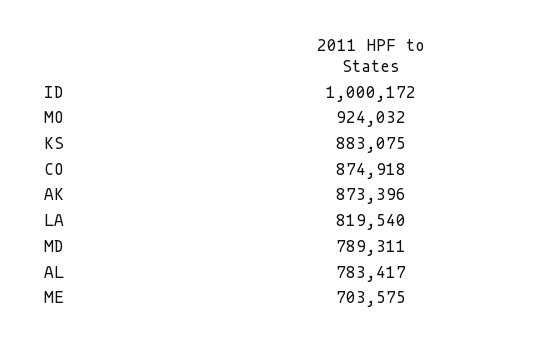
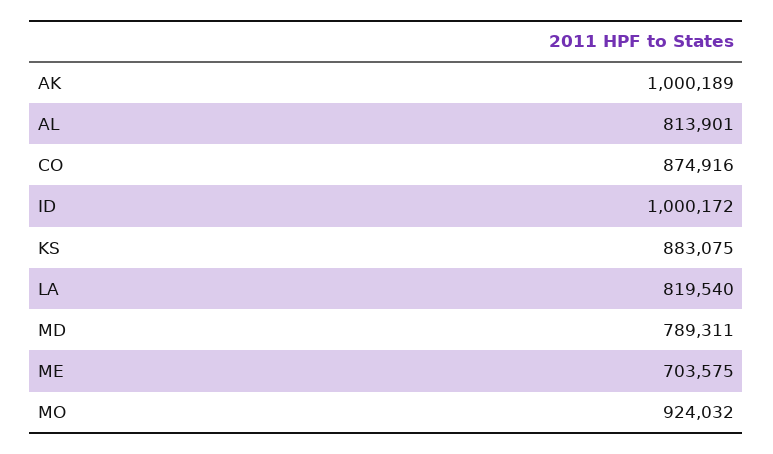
  {
    "ID": 1000172,
    "MO": 924032,
    "KS": 883075,
-   "CO": 874918,
+   "CO": 874916,
-   "AK": 873396,
+   "AK": 1000189,
    "LA": 819540,
    "MD": 789311,
-   "AL": 783417,
+   "AL": 813901,
    "ME": 703575
  }

